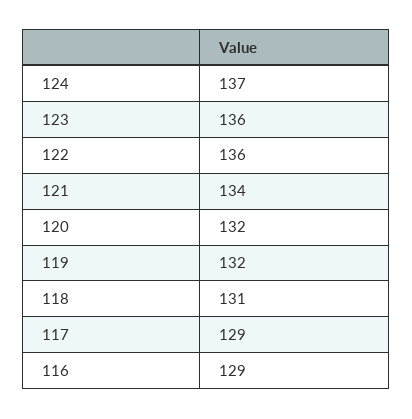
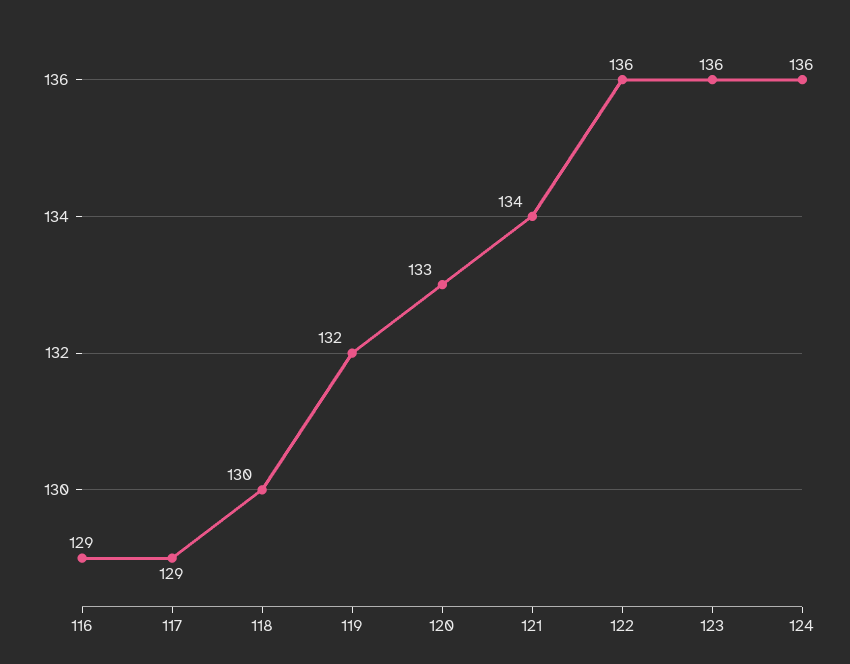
  {
-   "124": 137,
+   "124": 136,
    "123": 136,
    "122": 136,
    "121": 134,
-   "120": 132,
+   "120": 133,
    "119": 132,
-   "118": 131,
+   "118": 130,
    "117": 129,
    "116": 129
  }

